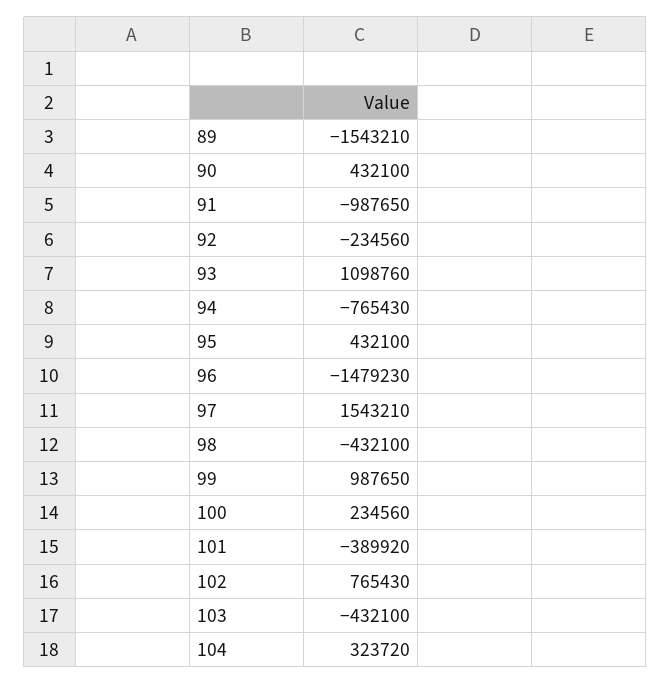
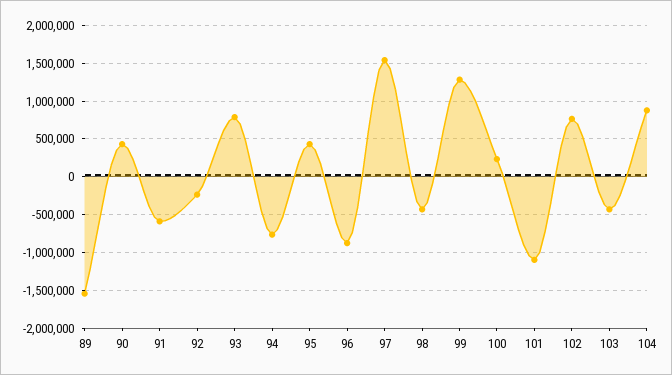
  {
    "89": -1543210,
    "90": 432100,
-   "91": -987650,
+   "91": -600000,
    "92": -234560,
-   "93": 1098760,
+   "93": 800000,
    "94": -765430,
    "95": 432100,
-   "96": -1479230,
+   "96": -900000,
    "97": 1543210,
    "98": -432100,
-   "99": 987650,
+   "99": 1300000,
    "100": 234560,
-   "101": -389920,
+   "101": -1100000,
    "102": 765430,
    "103": -432100,
-   "104": 323720
+   "104": 900000
  }

